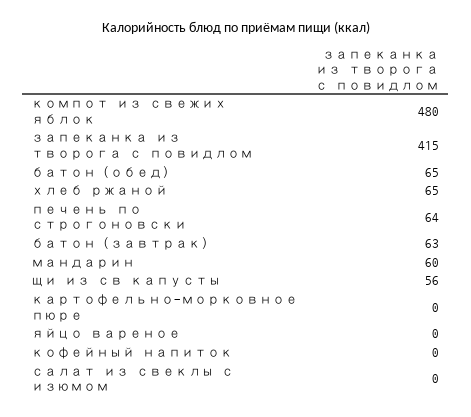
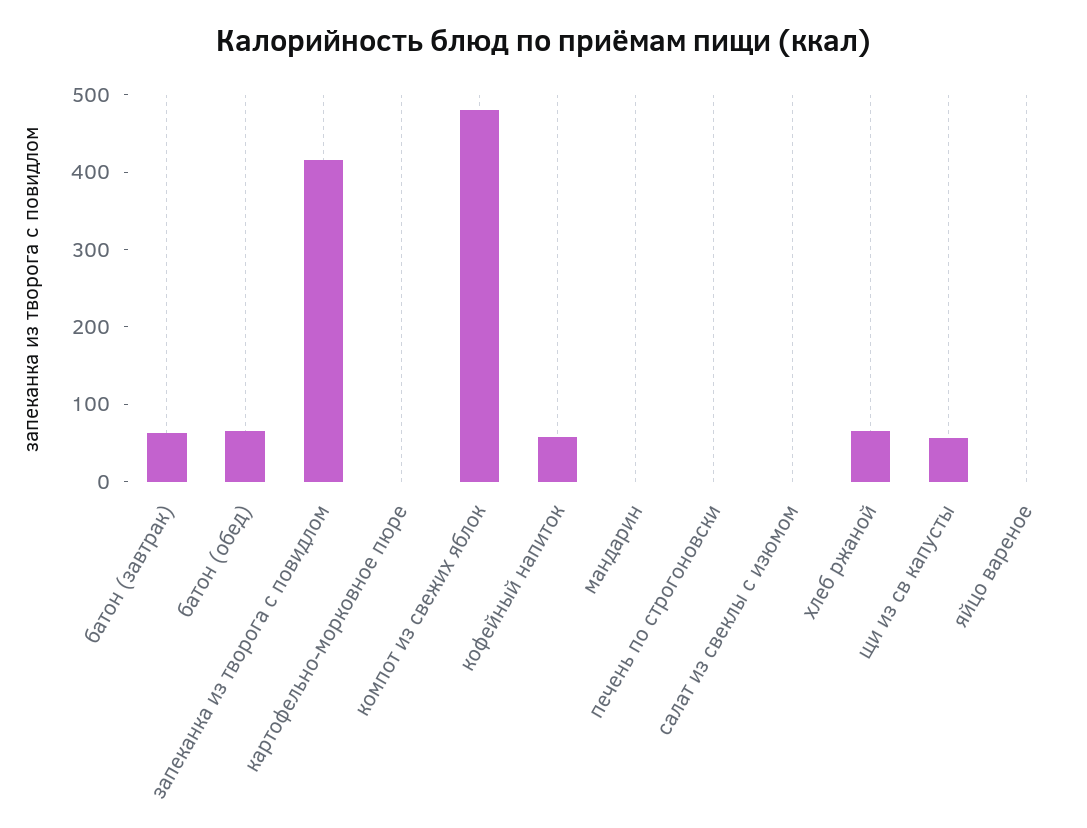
  {
    "компот из свежих яблок": 480,
    "запеканка из творога с повидлом": 415,
    "батон (обед)": 65,
    "хлеб ржаной": 65,
-   "печень по строгоновски": 64,
+   "печень по строгоновски": 0,
    "батон (завтрак)": 63,
-   "мандарин": 60,
+   "мандарин": 0,
    "щи из св капусты": 56,
    "картофельно-морковное пюре": 0,
    "яйцо вареное": 0,
-   "кофейный напиток": 0,
+   "кофейный напиток": 60,
    "салат из свеклы с изюмом": 0
  }

